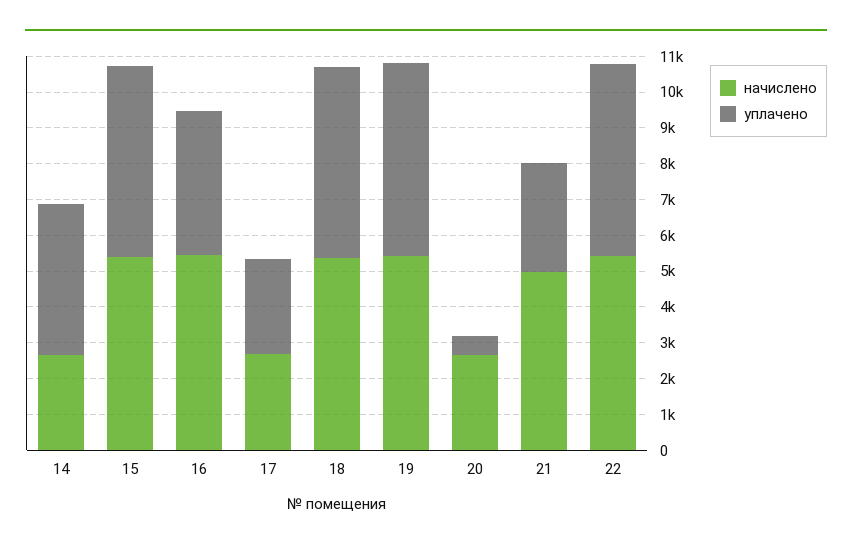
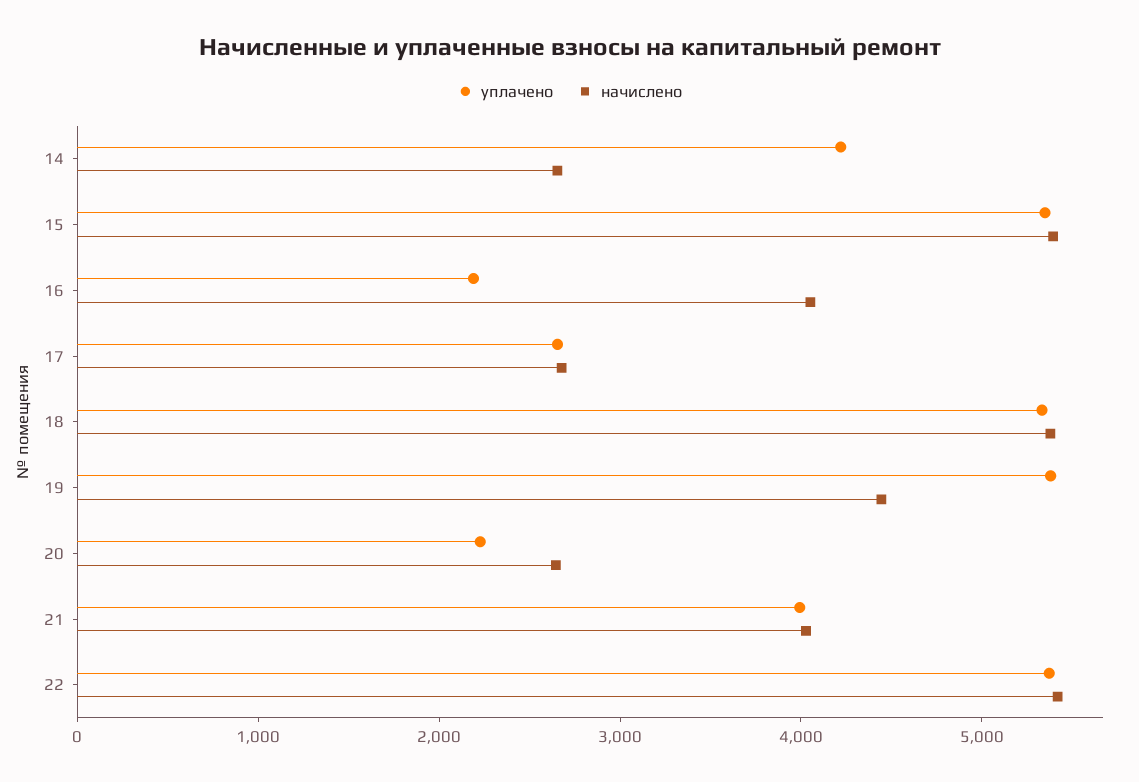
  {
    "начислено": {
      "14": 2600,
      "15": 5400,
-     "16": 5500,
+     "16": 4000,
      "17": 2600,
      "18": 5400,
-     "19": 5500,
+     "19": 4400,
      "20": 2600,
-     "21": 5000,
+     "21": 4000,
      "22": 5400
    },
    "уплачено": {
      "14": 4200,
      "15": 5400,
-     "16": 4000,
+     "16": 2200,
      "17": 2600,
      "18": 5400,
      "19": 5400,
-     "20": 500,
+     "20": 2200,
-     "21": 3000,
+     "21": 4000,
      "22": 5400
    }
  }

